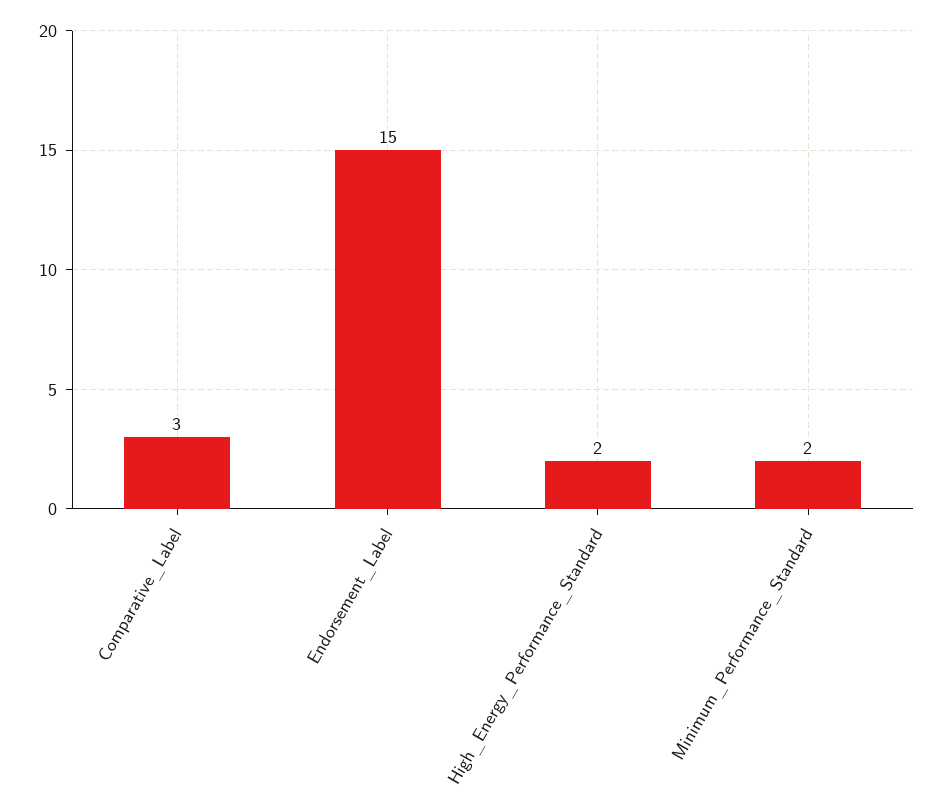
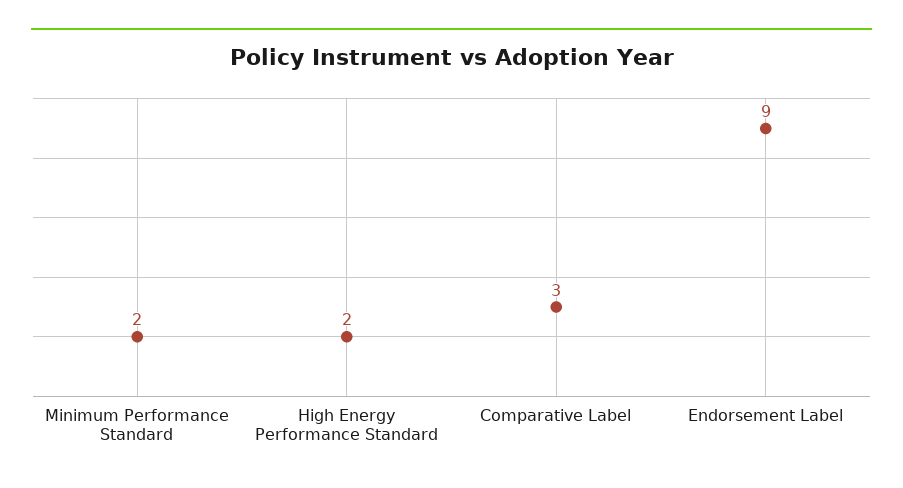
  {
    "Comparative_Label": 3,
-   "Endorsement_Label": 15,
+   "Endorsement_Label": 9,
    "High_Energy_Performance_Standard": 2,
    "Minimum_Performance_Standard": 2
  }

